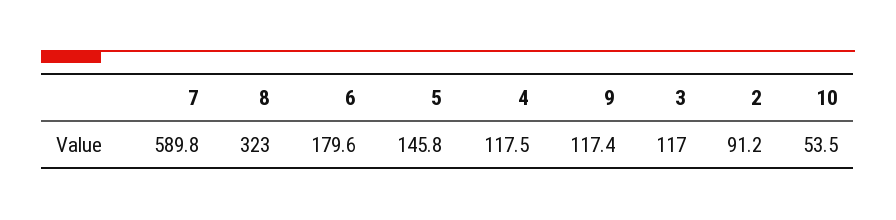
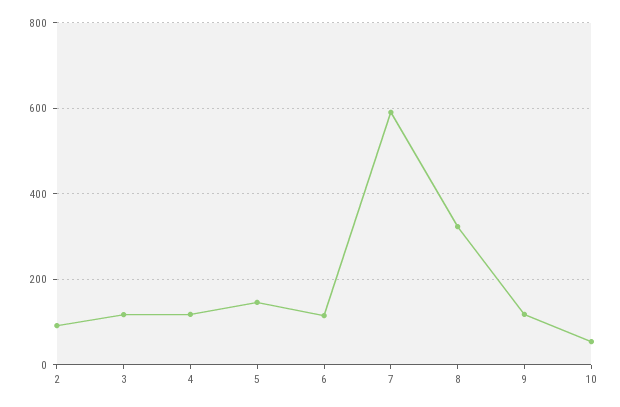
  {
    "7": 589.8,
    "8": 323,
-   "6": 179.6,
+   "6": 120,
    "5": 145.8,
    "4": 117.5,
    "9": 117.4,
    "3": 117,
    "2": 91.2,
    "10": 53.5
  }

